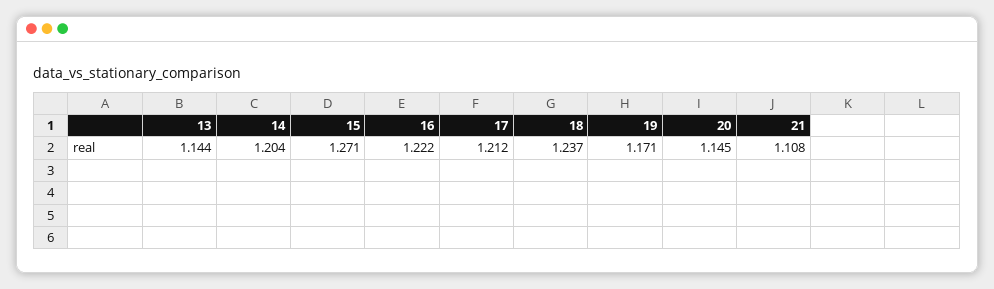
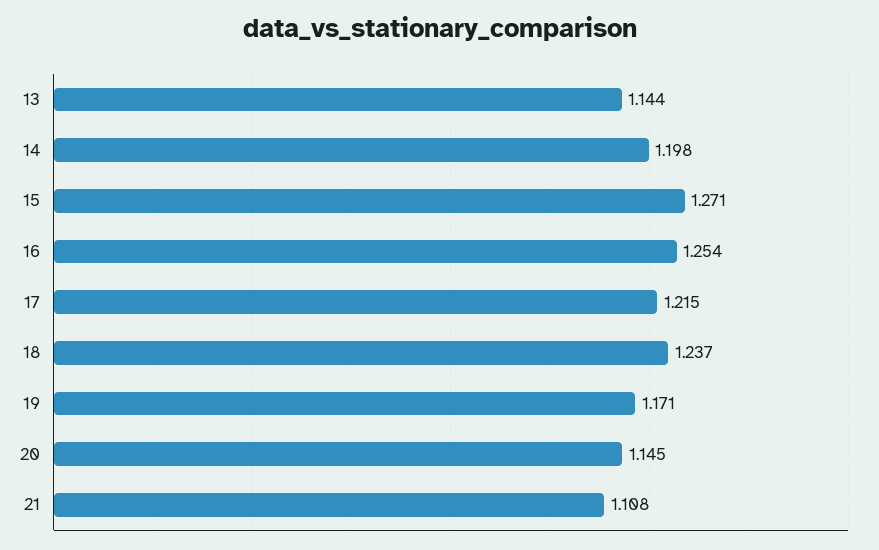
  {
    "13": 1.144,
-   "14": 1.204,
+   "14": 1.198,
    "15": 1.271,
-   "16": 1.222,
+   "16": 1.254,
-   "17": 1.212,
+   "17": 1.215,
    "18": 1.237,
    "19": 1.171,
    "20": 1.145,
    "21": 1.108
  }

